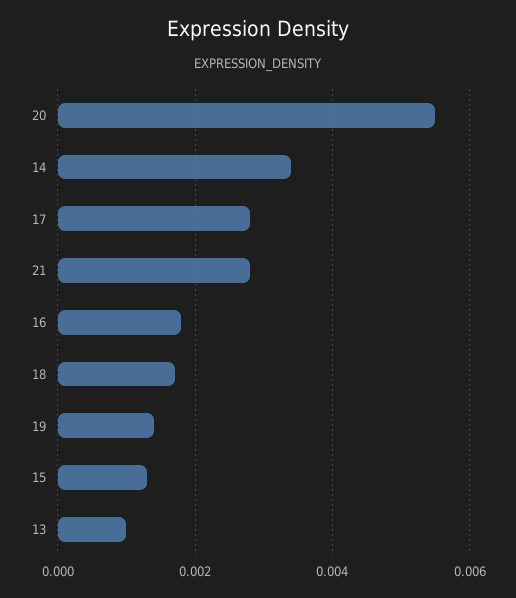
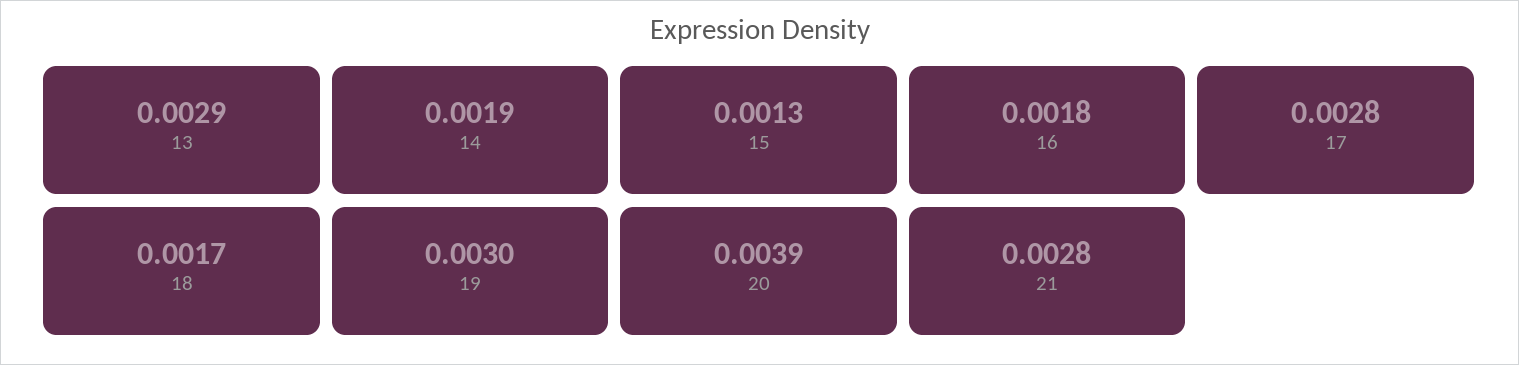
  {
-   "20": 0.0055,
+   "20": 0.0039,
-   "14": 0.0035,
+   "14": 0.0019,
    "17": 0.0028,
    "21": 0.0028,
    "16": 0.0018,
    "18": 0.0017,
-   "19": 0.0015,
+   "19": 0.003,
    "15": 0.0013,
-   "13": 0.001
+   "13": 0.0029
  }

